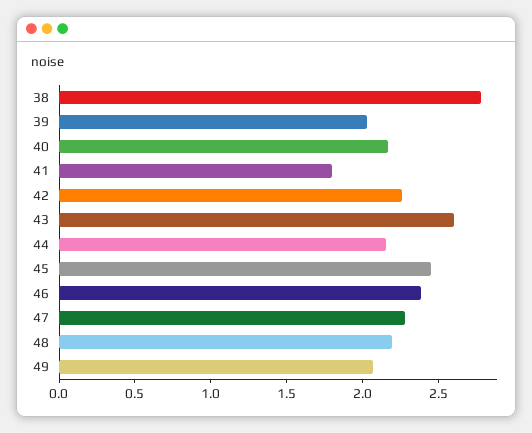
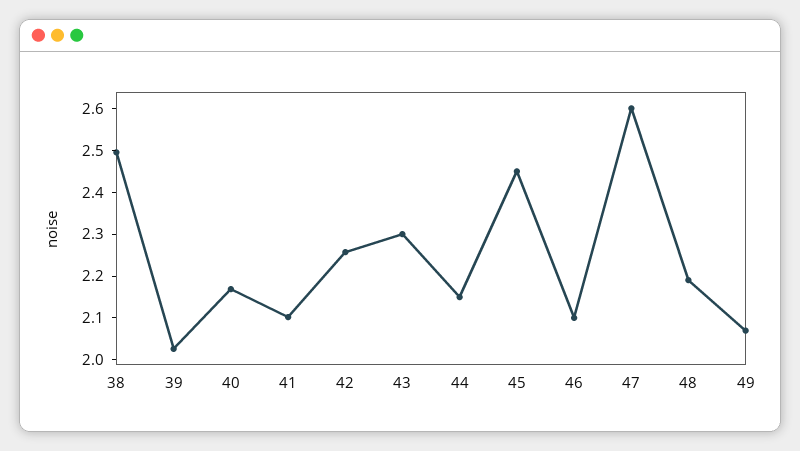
  {
-   "38": 2.8,
+   "38": 2.5,
    "39": 2.02,
    "40": 2.16,
-   "41": 1.8,
+   "41": 2.1,
    "42": 2.26,
-   "43": 2.6,
+   "43": 2.3,
    "44": 2.16,
    "45": 2.46,
-   "46": 2.4,
+   "46": 2.1,
-   "47": 2.3,
+   "47": 2.6,
    "48": 2.2,
    "49": 2.08
  }

